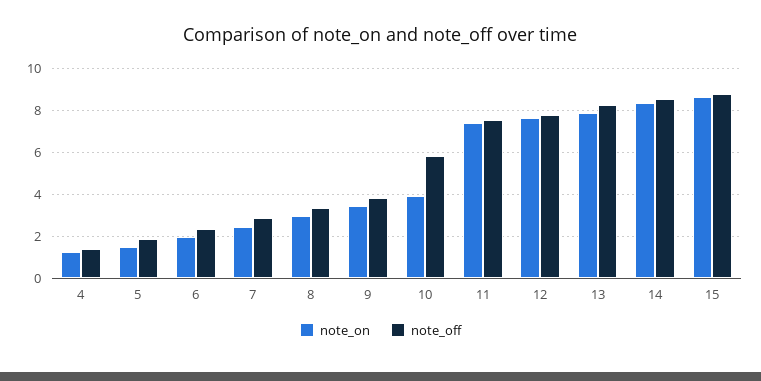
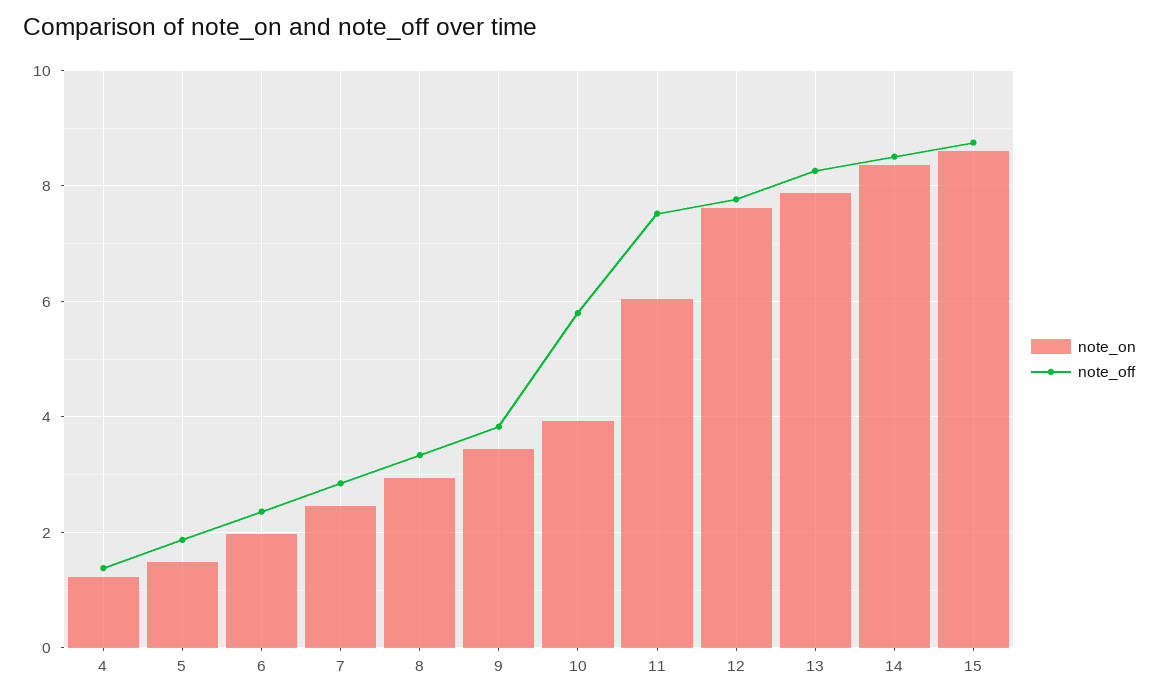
  {
    "note_on": {
      "4": 1.2,
      "5": 1.4,
      "6": 2,
      "7": 2.4,
      "8": 3,
      "9": 3.4,
      "10": 4,
-     "11": 7.5,
+     "11": 6,
      "12": 7.6,
      "13": 7.8,
      "14": 8.4,
      "15": 8.6
    },
    "note_off": {
      "4": 1.4,
      "5": 1.8,
      "6": 2.4,
      "7": 2.8,
      "8": 3.4,
      "9": 3.8,
      "10": 5.8,
      "11": 7.6,
      "12": 7.8,
      "13": 8.2,
      "14": 8.6,
      "15": 8.8
    }
  }

